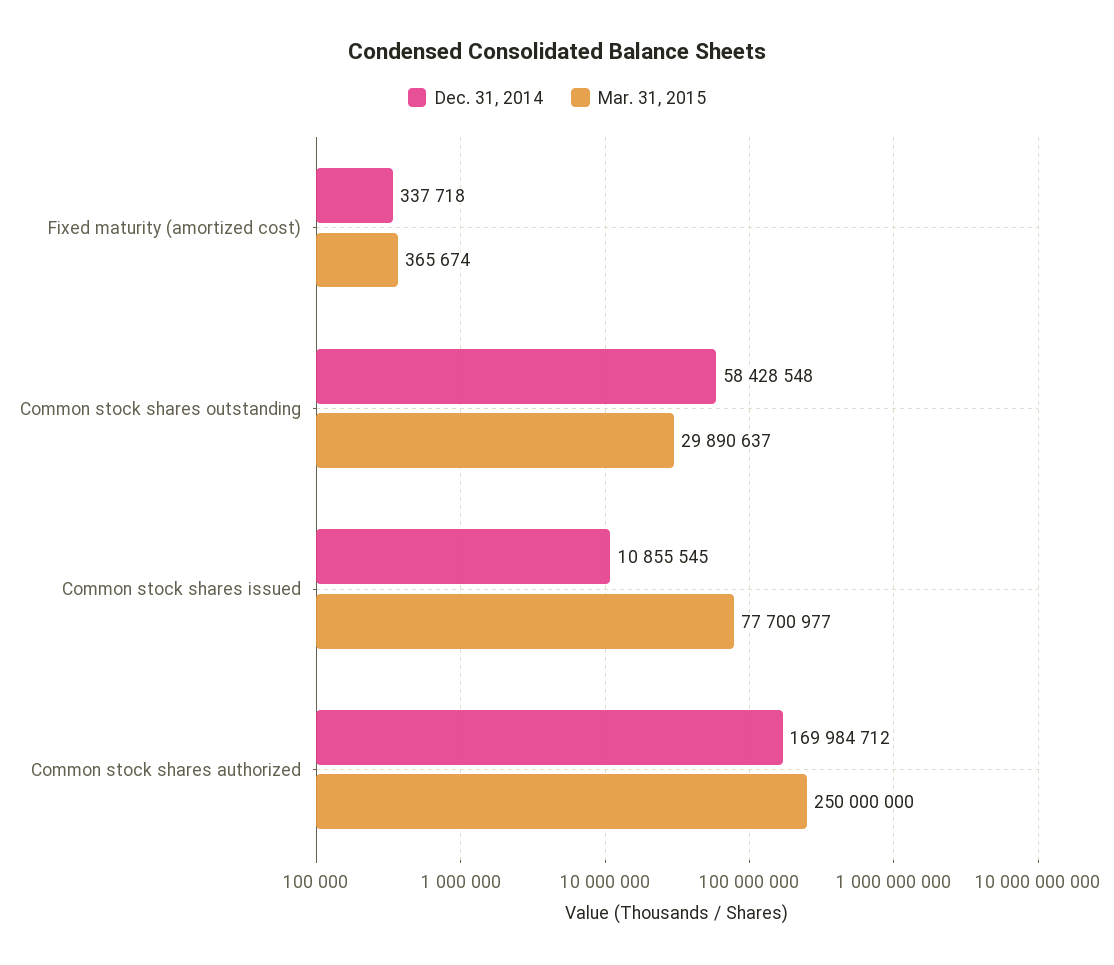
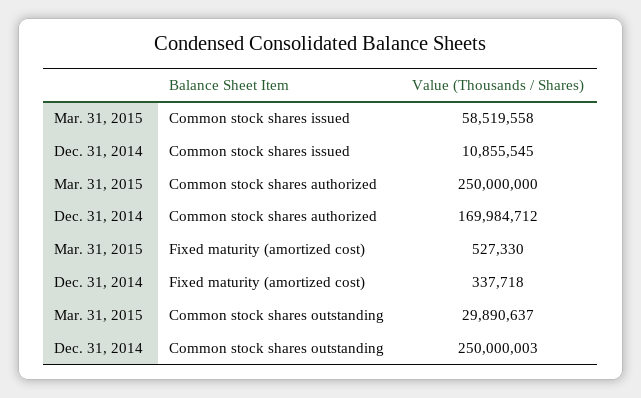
  {
    "Dec. 31, 2014": {
      "Fixed maturity (amortized cost)": 337718,
-     "Common stock shares outstanding": 58428548,
+     "Common stock shares outstanding": 250000003,
      "Common stock shares issued": 10855545,
      "Common stock shares authorized": 169984712
    },
    "Mar. 31, 2015": {
-     "Fixed maturity (amortized cost)": 365674,
+     "Fixed maturity (amortized cost)": 527330,
      "Common stock shares outstanding": 29890637,
-     "Common stock shares issued": 77700977,
+     "Common stock shares issued": 58519558,
      "Common stock shares authorized": 250000000
    }
  }

